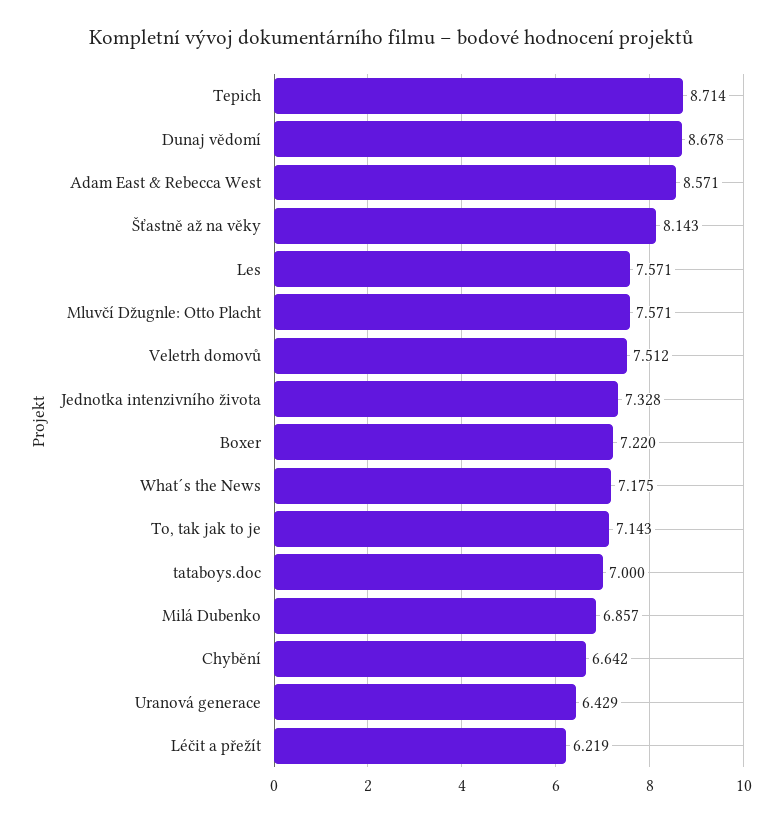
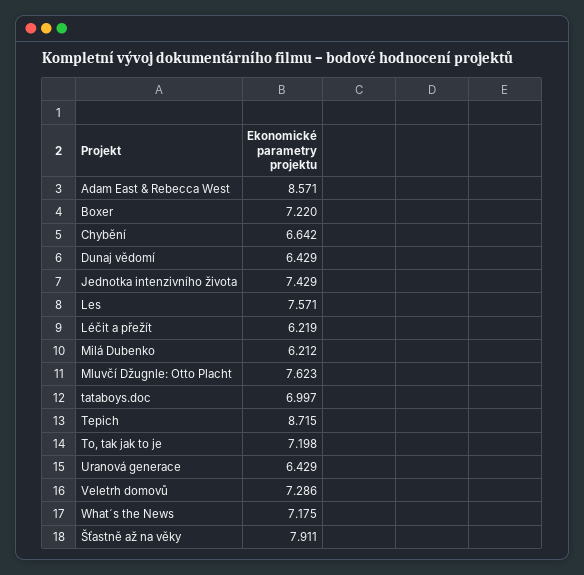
  {
-   "Tepich": 8.714,
+   "Tepich": 8.715,
-   "Dunaj vědomí": 8.678,
+   "Dunaj vědomí": 6.429,
    "Adam East & Rebecca West": 8.571,
-   "Šťastně až na věky": 8.143,
+   "Šťastně až na věky": 7.911,
    "Les": 7.571,
-   "Mluvčí Džugnle: Otto Placht": 7.571,
+   "Mluvčí Džugnle: Otto Placht": 7.623,
-   "Veletrh domovů": 7.512,
+   "Veletrh domovů": 7.286,
-   "Jednotka intenzivního života": 7.328,
+   "Jednotka intenzivního života": 7.429,
    "Boxer": 7.22,
    "What´s the News": 7.175,
-   "To, tak jak to je": 7.143,
+   "To, tak jak to je": 7.198,
-   "tataboys.doc": 7,
+   "tataboys.doc": 6.997,
-   "Milá Dubenko": 6.857,
+   "Milá Dubenko": 6.212,
    "Chybění": 6.642,
    "Uranová generace": 6.429,
    "Léčit a přežít": 6.219
  }

